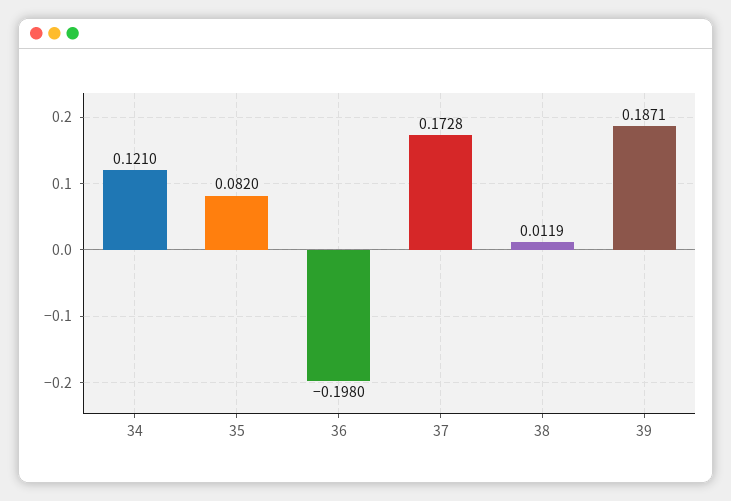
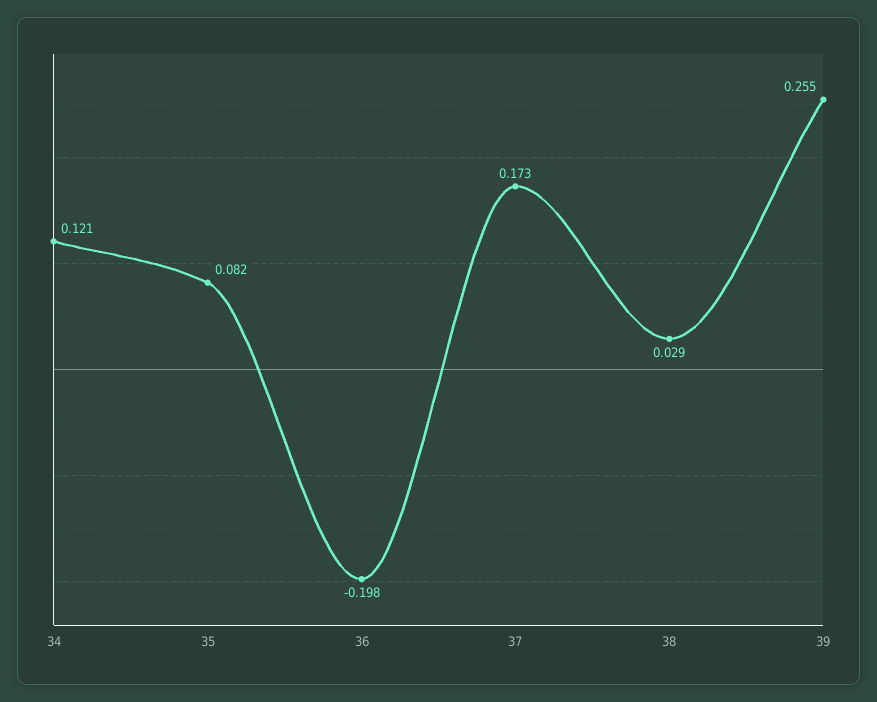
  {
    "34": 0.121,
    "35": 0.082,
    "36": -0.198,
    "37": 0.1728,
-   "38": 0.0119,
+   "38": 0.029,
-   "39": 0.1871
+   "39": 0.255
  }

